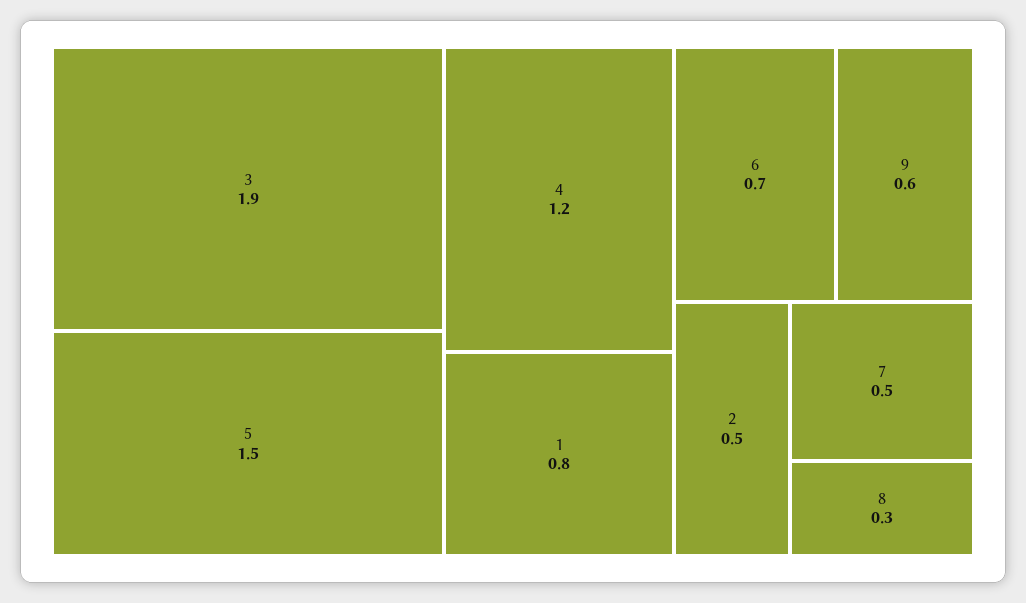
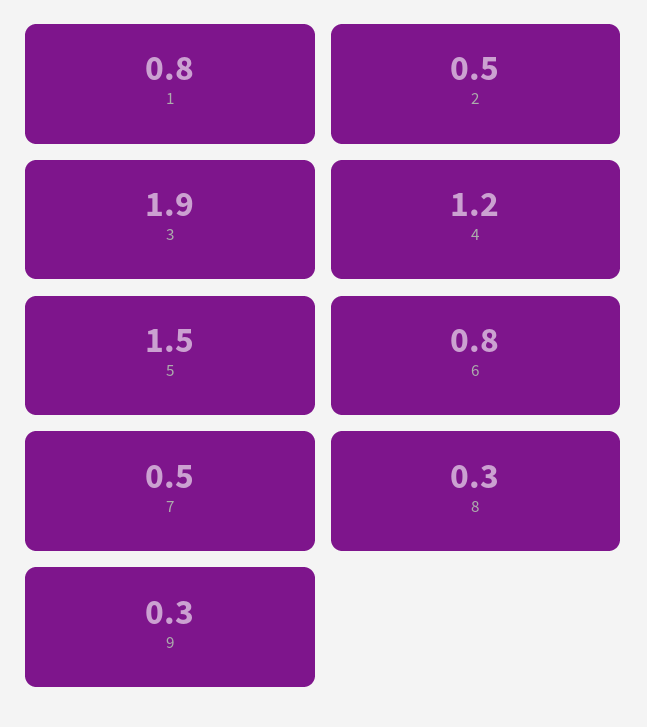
  {
    "3": 1.9,
    "5": 1.5,
    "4": 1.2,
    "1": 0.8,
-   "6": 0.7,
+   "6": 0.8,
-   "9": 0.6,
+   "9": 0.3,
    "2": 0.5,
    "7": 0.5,
    "8": 0.3
  }

